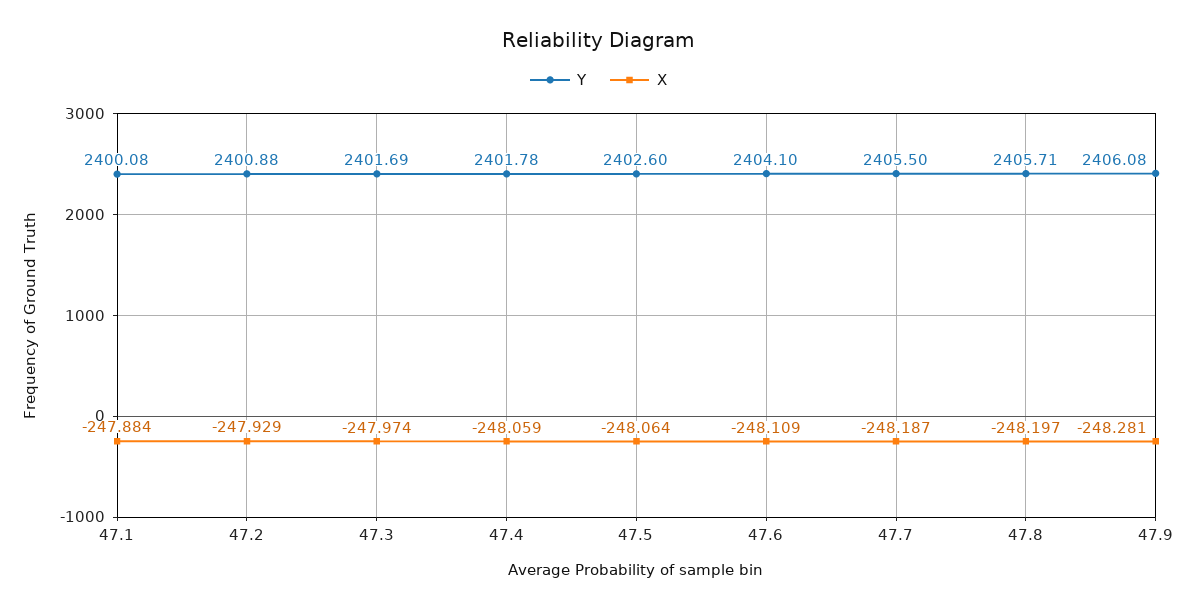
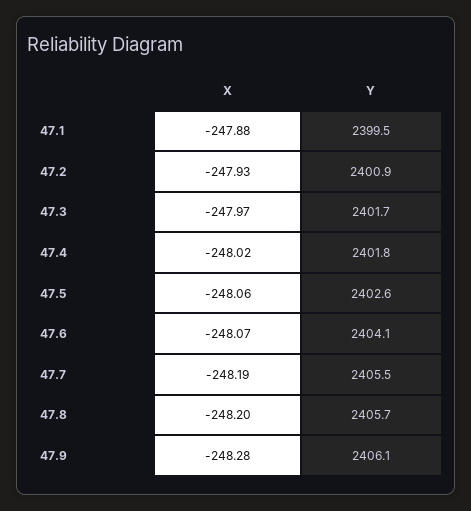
  {
    "Y": {
-     "47.1": 2400.08,
+     "47.1": 2399.5,
      "47.2": 2400.88,
      "47.3": 2401.69,
      "47.4": 2401.78,
      "47.5": 2402.6,
      "47.6": 2404.1,
      "47.7": 2405.5,
      "47.8": 2405.71,
      "47.9": 2406.08
    },
    "X": {
      "47.1": -247.884,
      "47.2": -247.929,
      "47.3": -247.974,
-     "47.4": -248.059,
+     "47.4": -248.02,
      "47.5": -248.064,
-     "47.6": -248.109,
+     "47.6": -248.07,
      "47.7": -248.187,
      "47.8": -248.197,
      "47.9": -248.281
    }
  }

